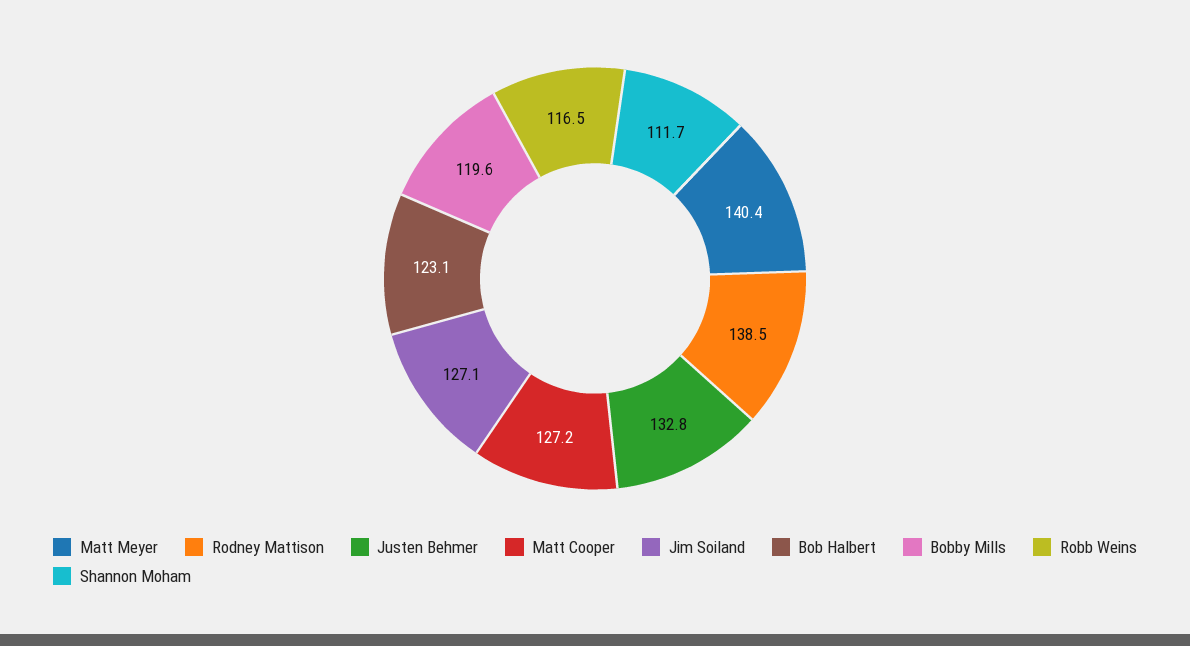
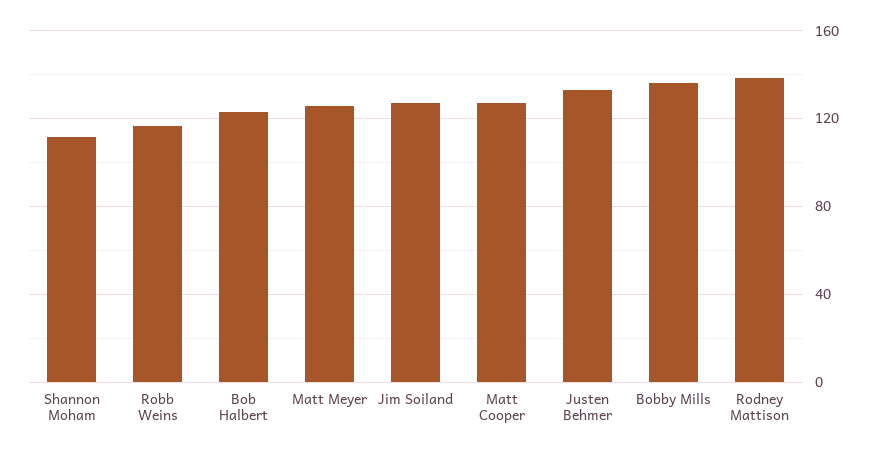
  {
-   "Matt Meyer": 140.4,
+   "Matt Meyer": 125,
    "Rodney Mattison": 138.5,
    "Justen Behmer": 132.8,
    "Matt Cooper": 127.2,
    "Jim Soiland": 127.1,
    "Bob Halbert": 123.1,
-   "Bobby Mills": 119.6,
+   "Bobby Mills": 135,
    "Robb Weins": 116.5,
    "Shannon Moham": 111.7
  }

